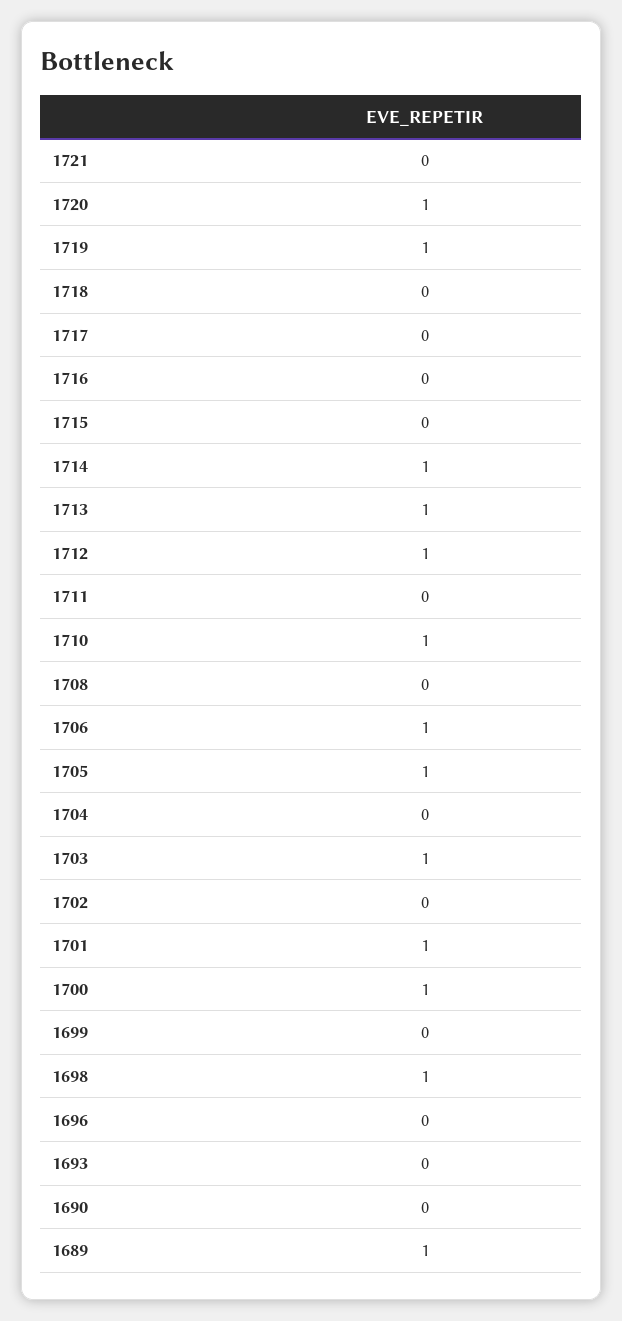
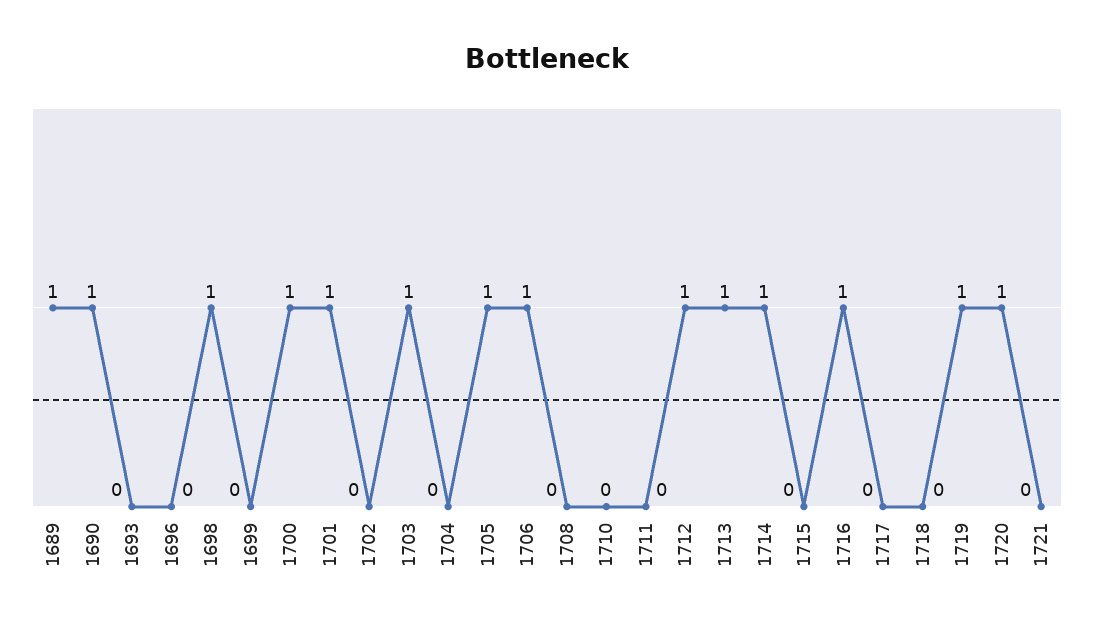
  {
    "1721": 0,
    "1720": 1,
    "1719": 1,
    "1718": 0,
    "1717": 0,
-   "1716": 0,
+   "1716": 1,
    "1715": 0,
    "1714": 1,
    "1713": 1,
    "1712": 1,
    "1711": 0,
-   "1710": 1,
+   "1710": 0,
    "1708": 0,
    "1706": 1,
    "1705": 1,
    "1704": 0,
    "1703": 1,
    "1702": 0,
    "1701": 1,
    "1700": 1,
    "1699": 0,
    "1698": 1,
    "1696": 0,
    "1693": 0,
-   "1690": 0,
+   "1690": 1,
    "1689": 1
  }

